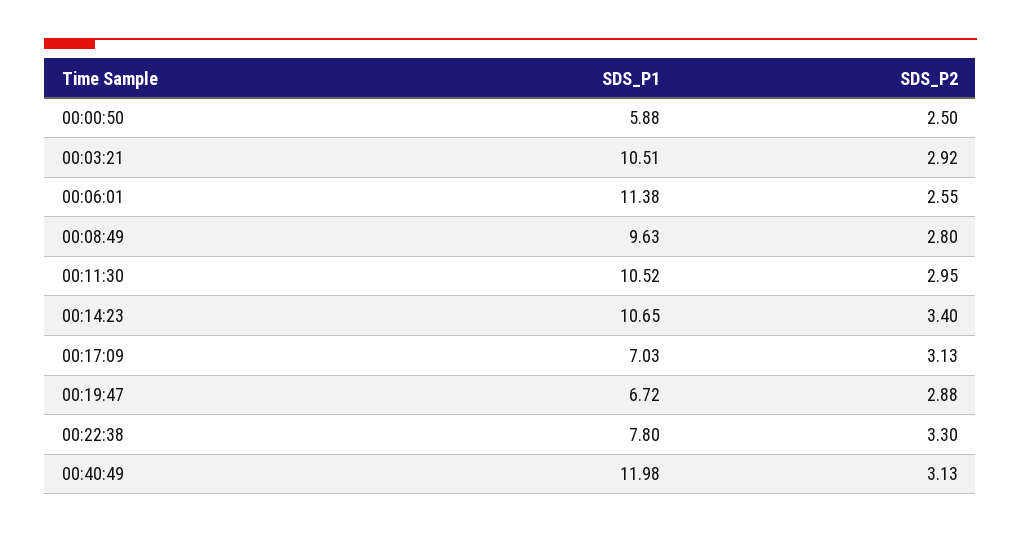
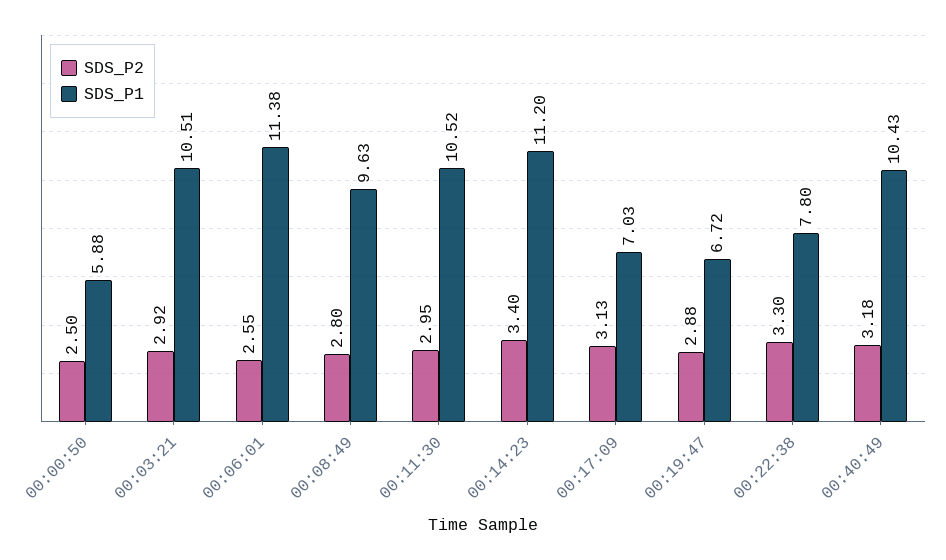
  {
    "SDS_P1": {
      "00:00:50": 5.88,
      "00:03:21": 10.51,
      "00:06:01": 11.38,
      "00:08:49": 9.63,
      "00:11:30": 10.52,
-     "00:14:23": 10.65,
+     "00:14:23": 11.2,
      "00:17:09": 7.03,
      "00:19:47": 6.72,
      "00:22:38": 7.8,
-     "00:40:49": 11.98
+     "00:40:49": 10.43
    },
    "SDS_P2": {
      "00:00:50": 2.5,
      "00:03:21": 2.92,
      "00:06:01": 2.55,
      "00:08:49": 2.8,
      "00:11:30": 2.95,
      "00:14:23": 3.4,
      "00:17:09": 3.13,
      "00:19:47": 2.88,
      "00:22:38": 3.3,
-     "00:40:49": 3.13
+     "00:40:49": 3.18
    }
  }

